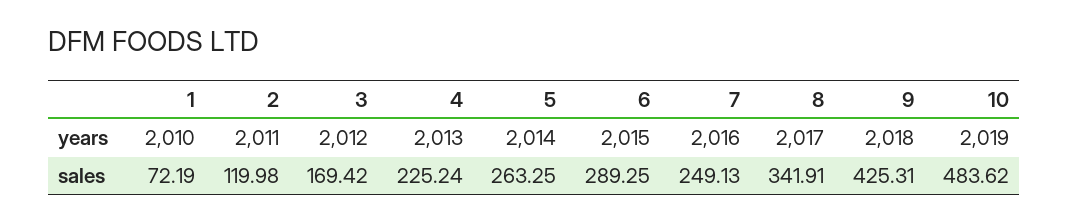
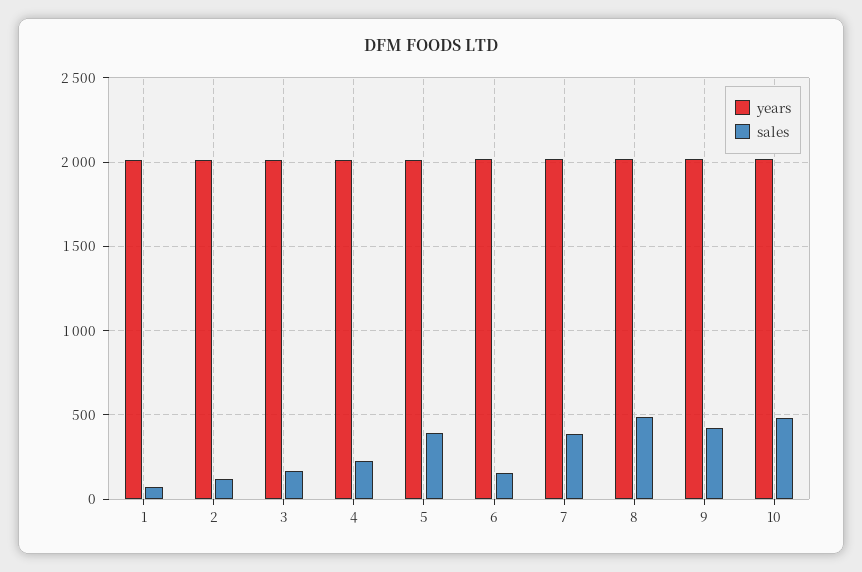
  {
    "years": {
      "1": 2010,
      "2": 2011,
      "3": 2012,
      "4": 2013,
      "5": 2014,
      "6": 2015,
      "7": 2016,
      "8": 2017,
      "9": 2018,
      "10": 2019
    },
    "sales": {
      "1": 72.19,
      "2": 119.98,
      "3": 169.42,
      "4": 225.24,
-     "5": 263.25,
+     "5": 400,
-     "6": 289.25,
+     "6": 150,
-     "7": 249.13,
+     "7": 400,
-     "8": 341.91,
+     "8": 500,
      "9": 425.31,
      "10": 483.62
    }
  }

